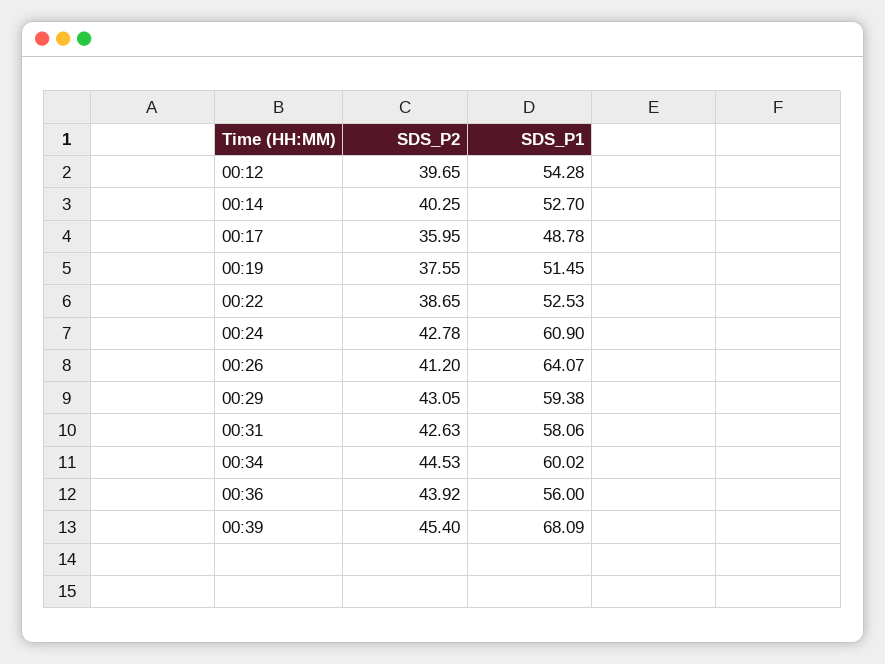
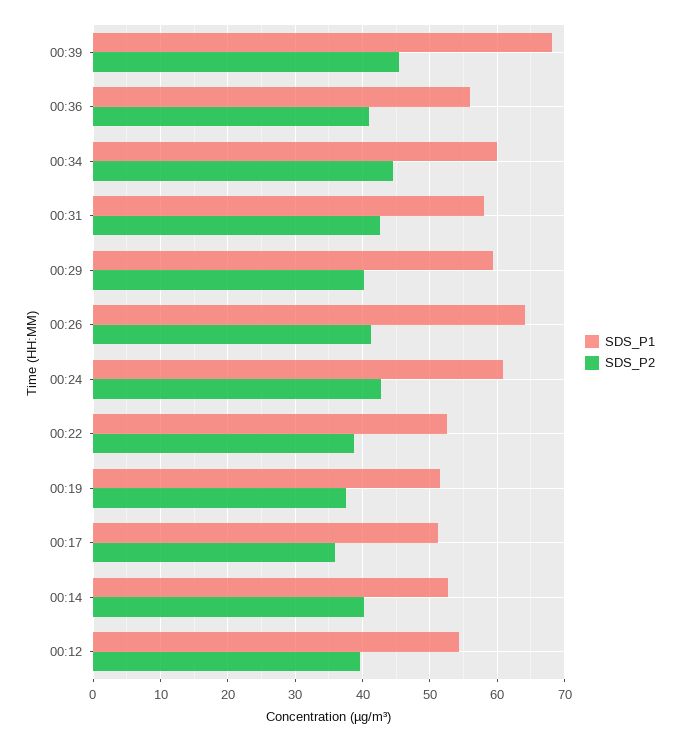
  {
    "SDS_P2": {
      "00:12": 39.65,
      "00:14": 40.25,
      "00:17": 35.95,
      "00:19": 37.55,
      "00:22": 38.65,
      "00:24": 42.78,
      "00:26": 41.2,
-     "00:29": 43.05,
+     "00:29": 40,
      "00:31": 42.63,
      "00:34": 44.53,
-     "00:36": 43.92,
+     "00:36": 41,
      "00:39": 45.4
    },
    "SDS_P1": {
      "00:12": 54.28,
      "00:14": 52.7,
-     "00:17": 48.78,
+     "00:17": 51,
      "00:19": 51.45,
      "00:22": 52.53,
      "00:24": 60.9,
      "00:26": 64.07,
      "00:29": 59.38,
      "00:31": 58.06,
      "00:34": 60.02,
      "00:36": 56,
      "00:39": 68.09
    }
  }

